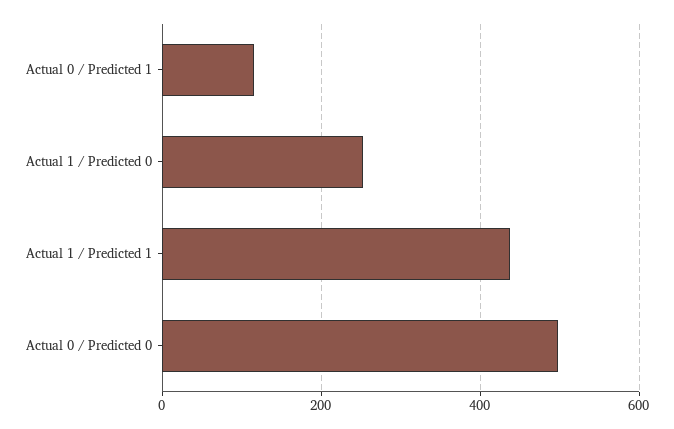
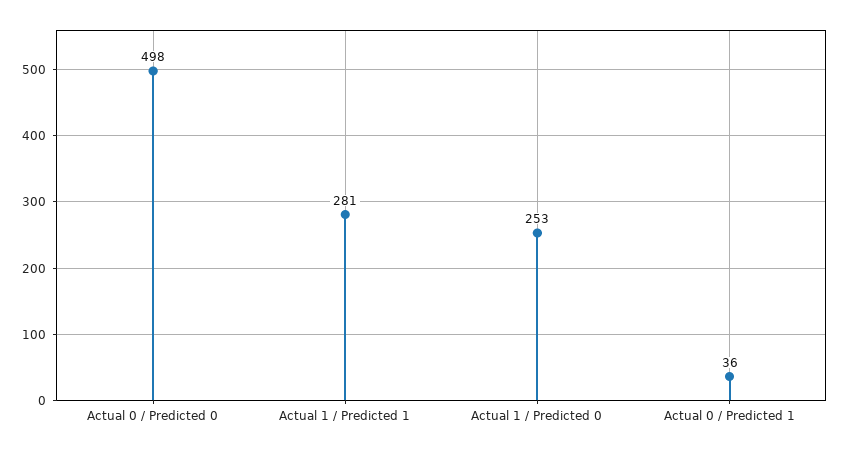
  {
-   "Actual 0 / Predicted 1": 120,
+   "Actual 0 / Predicted 1": 36,
    "Actual 1 / Predicted 0": 253,
-   "Actual 1 / Predicted 1": 440,
+   "Actual 1 / Predicted 1": 281,
    "Actual 0 / Predicted 0": 498
  }

